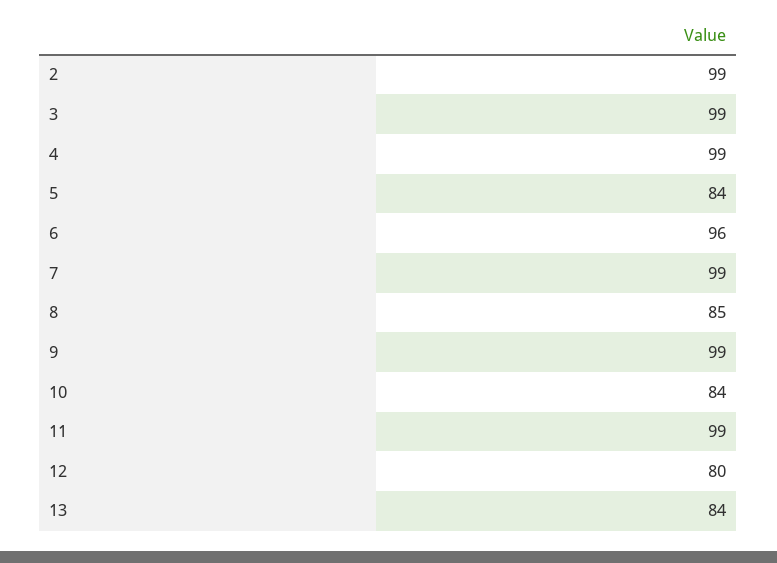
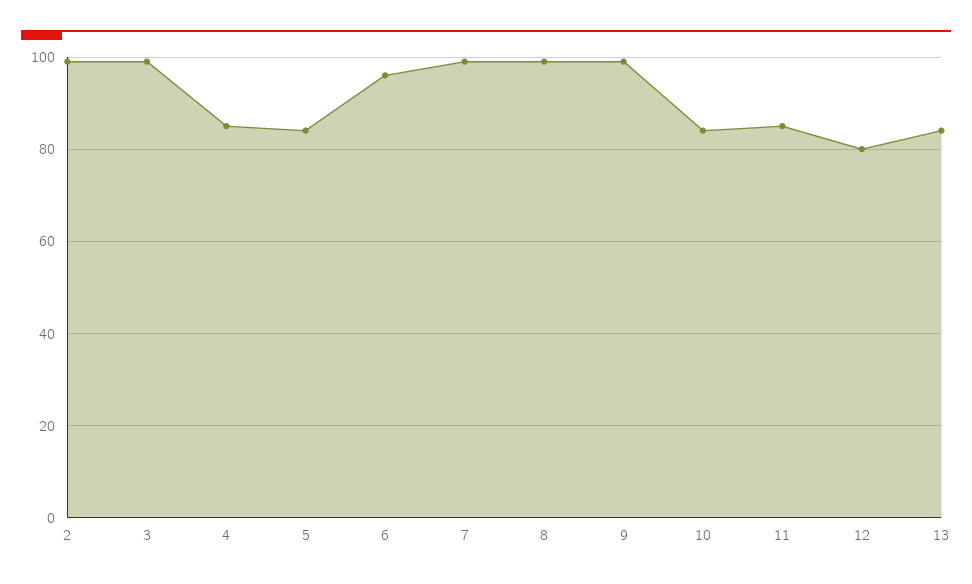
  {
    "2": 99,
    "3": 99,
-   "4": 99,
+   "4": 85,
    "5": 84,
    "6": 96,
    "7": 99,
-   "8": 85,
+   "8": 100,
    "9": 99,
    "10": 84,
-   "11": 99,
+   "11": 85,
    "12": 80,
    "13": 84
  }

